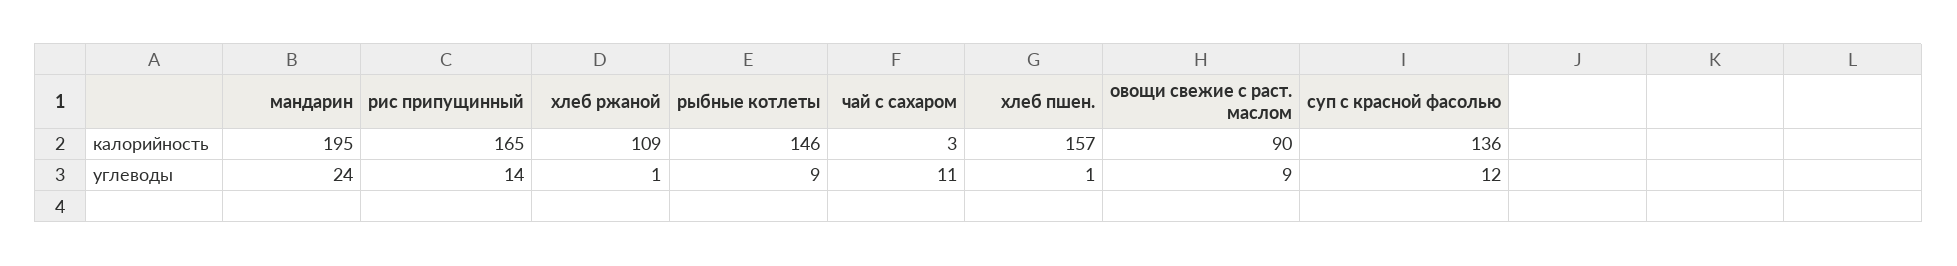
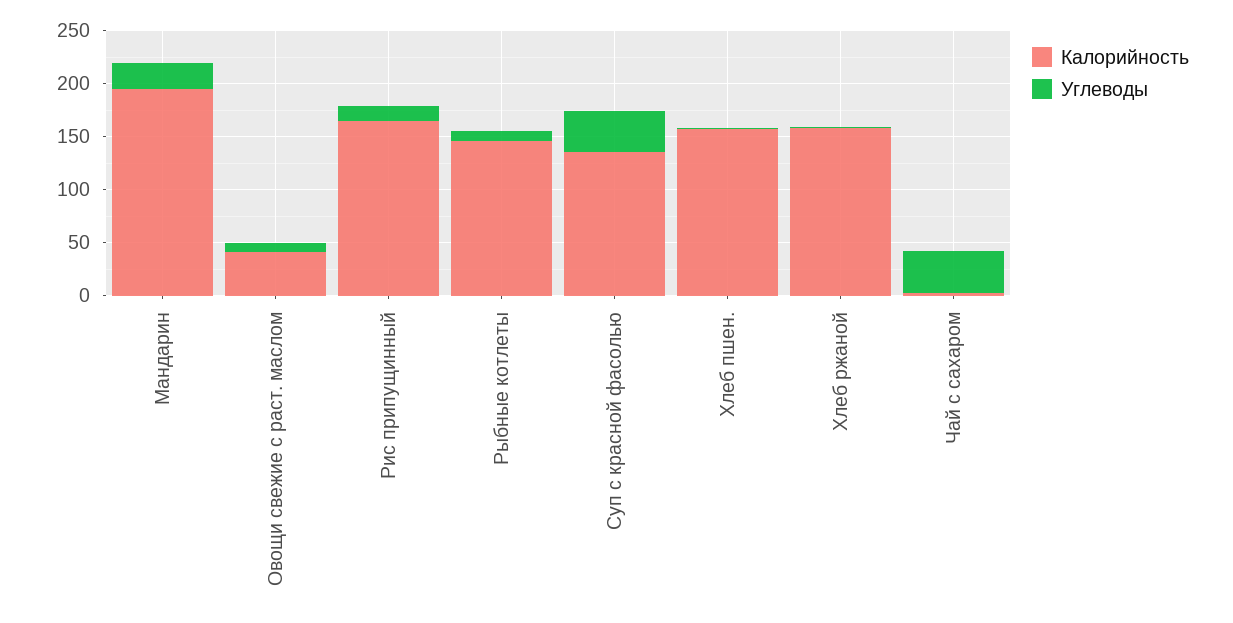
  {
    "калорийность": {
      "мандарин": 195,
      "рис припущинный": 165,
-     "хлеб ржаной": 109,
+     "хлеб ржаной": 160,
      "рыбные котлеты": 146,
      "чай с сахаром": 3,
      "хлеб пшен.": 157,
-     "овощи свежие с раст. маслом": 90,
+     "овощи свежие с раст. маслом": 40,
      "суп с красной фасолью": 136
    },
    "углеводы": {
      "мандарин": 24,
      "рис припущинный": 14,
      "хлеб ржаной": 1,
      "рыбные котлеты": 9,
-     "чай с сахаром": 11,
+     "чай с сахаром": 40,
      "хлеб пшен.": 1,
      "овощи свежие с раст. маслом": 9,
-     "суп с красной фасолью": 12
+     "суп с красной фасолью": 40
    }
  }

